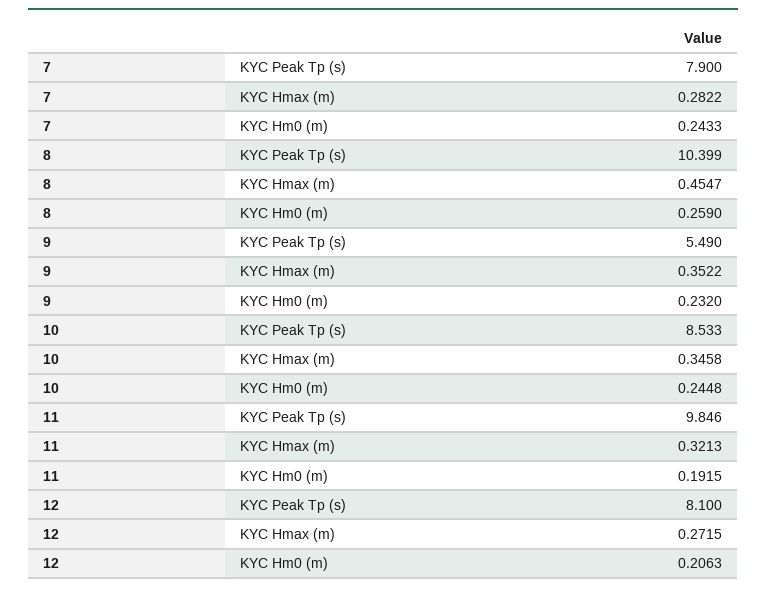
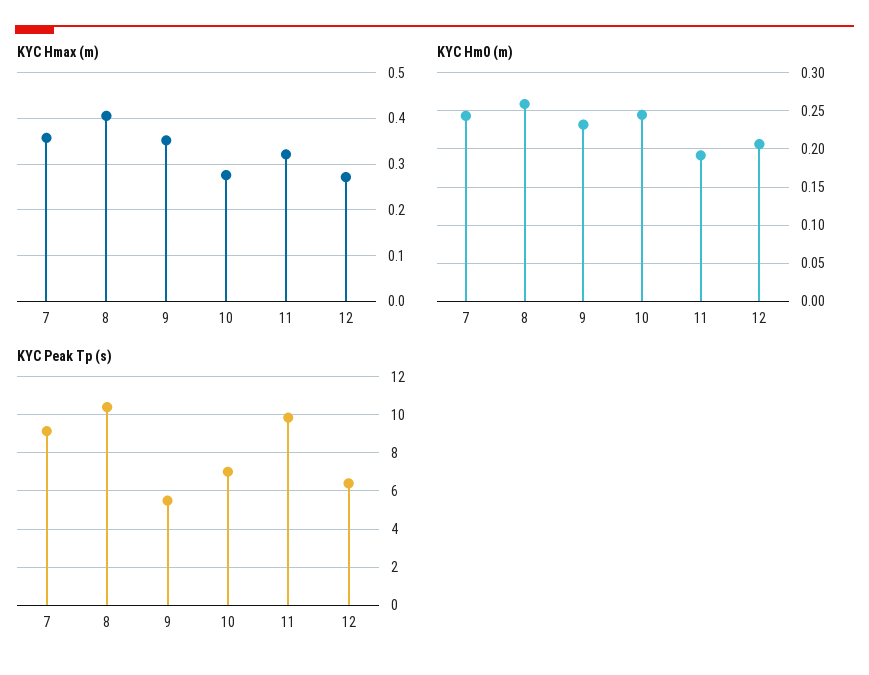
  {
    "KYC Peak Tp (s)": {
-     "7": 7.9,
+     "7": 9,
      "8": 10.399,
      "9": 5.49,
-     "10": 8.533,
+     "10": 7,
      "11": 9.846,
-     "12": 8.1
+     "12": 6.5
    },
    "KYC Hmax (m)": {
-     "7": 0.2822,
+     "7": 0.36,
-     "8": 0.4547,
+     "8": 0.4,
      "9": 0.3522,
-     "10": 0.3458,
+     "10": 0.28,
      "11": 0.3213,
      "12": 0.2715
    },
    "KYC Hm0 (m)": {
      "7": 0.2433,
      "8": 0.259,
      "9": 0.232,
      "10": 0.2448,
      "11": 0.1915,
      "12": 0.2063
    }
  }

